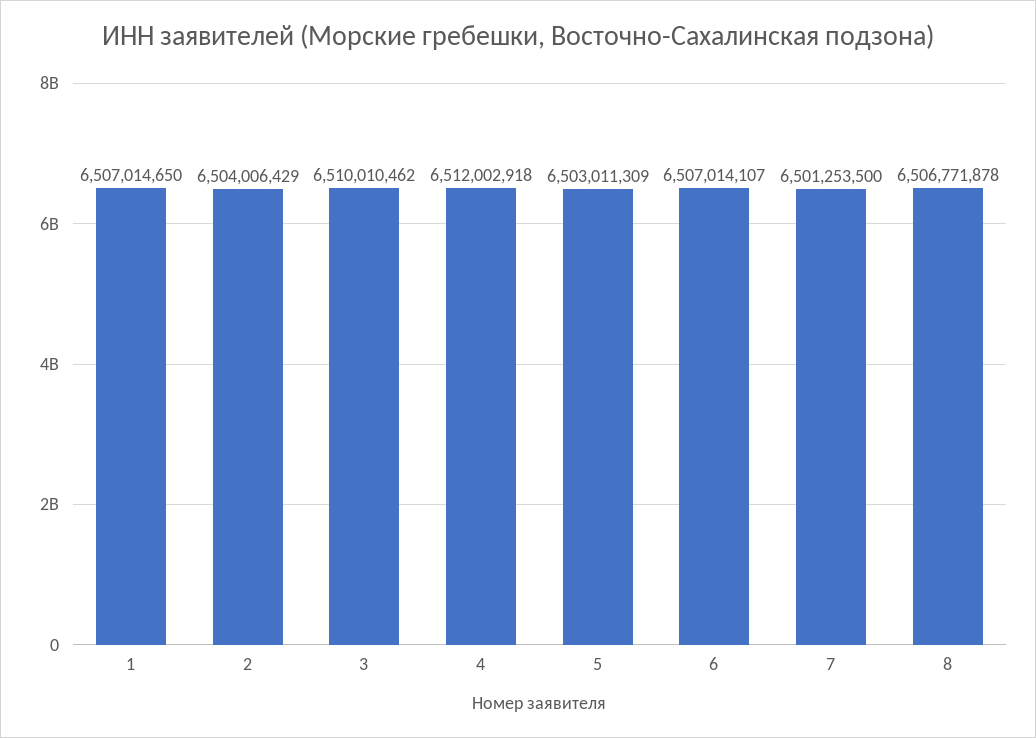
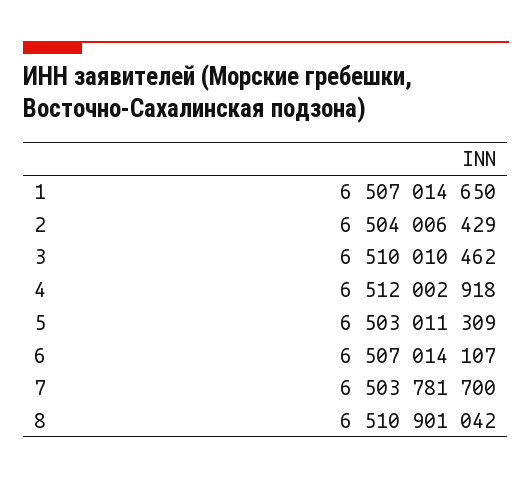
  {
    "1": 6507014650,
    "2": 6504006429,
    "3": 6510010462,
    "4": 6512002918,
    "5": 6503011309,
    "6": 6507014107,
-   "7": 6501253500,
+   "7": 6503781700,
-   "8": 6506771878
+   "8": 6510901042
  }

